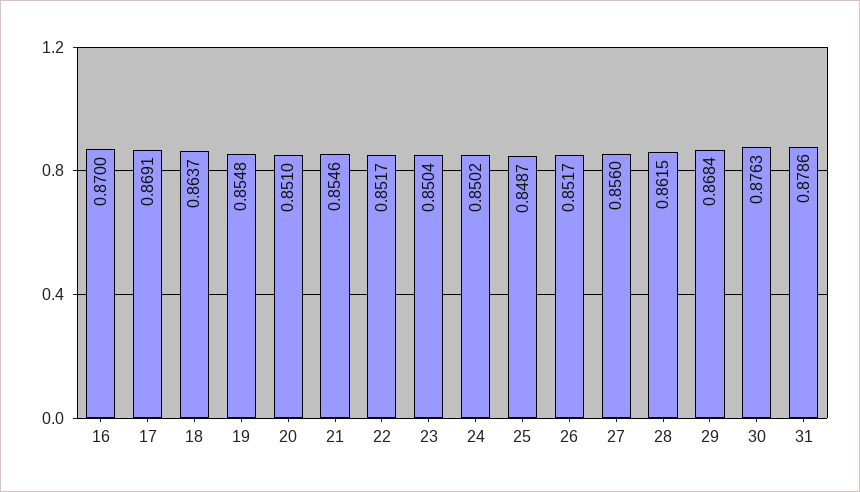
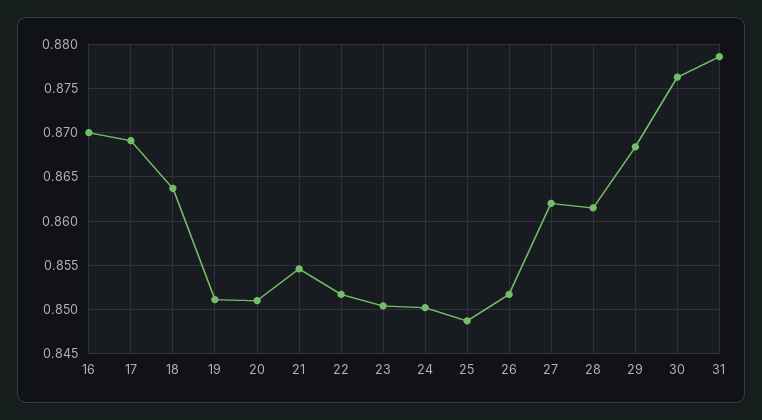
  {
    "16": 0.87,
    "17": 0.8691,
    "18": 0.8637,
-   "19": 0.8548,
+   "19": 0.851,
    "20": 0.851,
    "21": 0.8546,
    "22": 0.8517,
    "23": 0.8504,
    "24": 0.8502,
    "25": 0.8487,
    "26": 0.8517,
-   "27": 0.856,
+   "27": 0.862,
    "28": 0.8615,
    "29": 0.8684,
    "30": 0.8763,
    "31": 0.8786
  }

